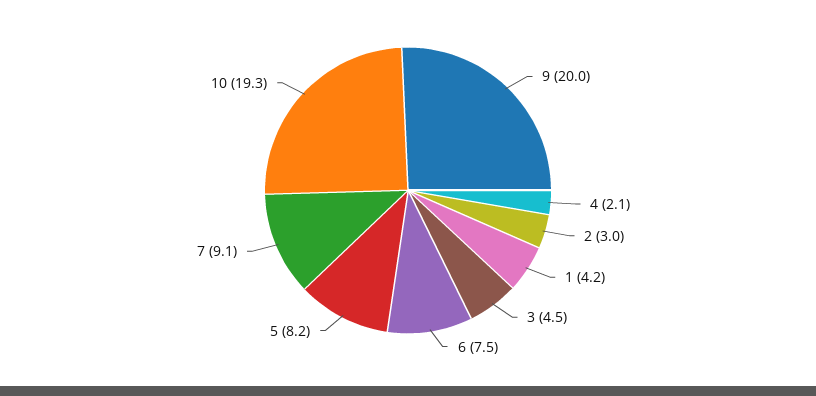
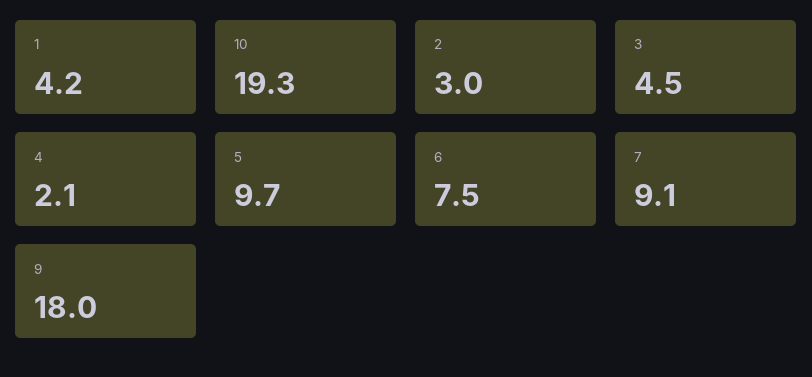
  {
-   "9": 20,
+   "9": 18,
    "4": 2.1,
    "2": 3,
    "1": 4.2,
    "3": 4.5,
    "6": 7.5,
-   "5": 8.2,
+   "5": 9.7,
    "7": 9.1,
    "10": 19.3
  }

